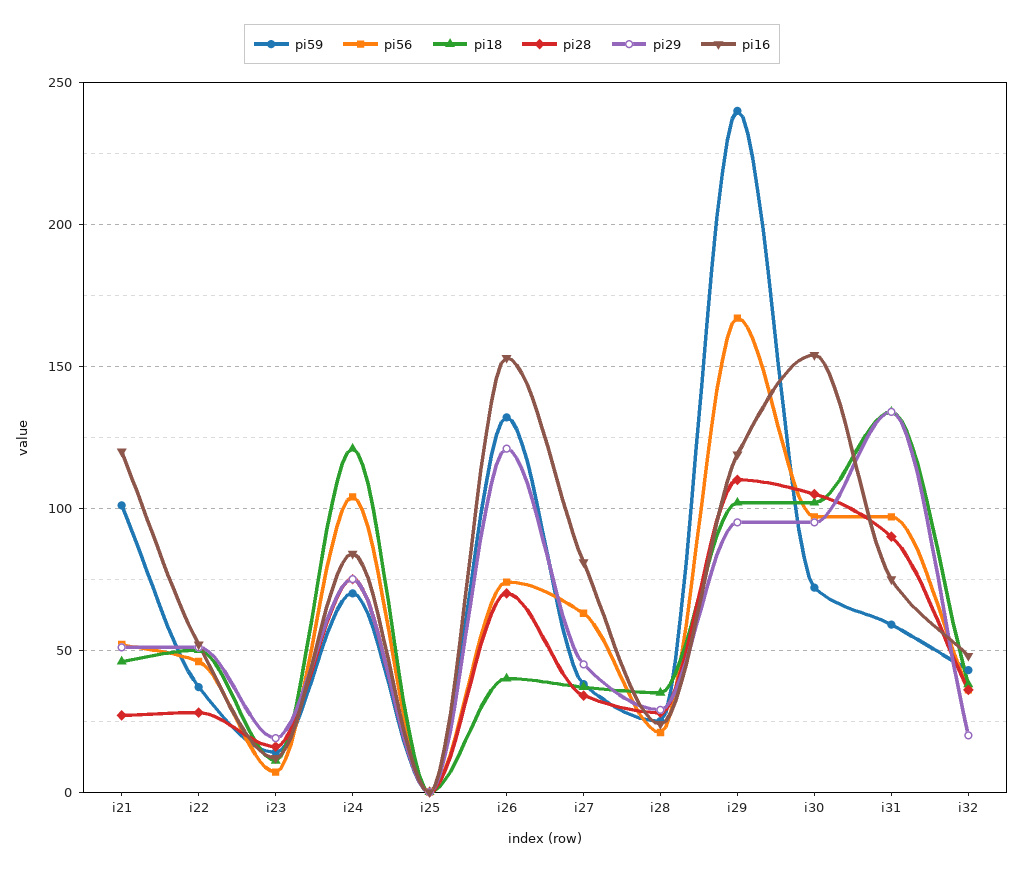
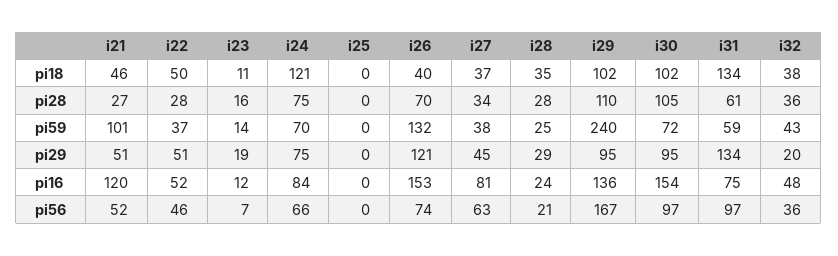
  {
    "pi59": {
      "i21": 101,
      "i22": 37,
      "i23": 14,
      "i24": 70,
      "i25": 0,
      "i26": 132,
      "i27": 38,
      "i28": 25,
      "i29": 240,
      "i30": 72,
      "i31": 59,
      "i32": 43
    },
    "pi56": {
      "i21": 52,
      "i22": 46,
      "i23": 7,
-     "i24": 105,
+     "i24": 66,
      "i25": 0,
      "i26": 74,
      "i27": 63,
      "i28": 21,
      "i29": 167,
      "i30": 97,
      "i31": 97,
      "i32": 36
    },
    "pi18": {
      "i21": 46,
      "i22": 50,
      "i23": 11,
      "i24": 121,
      "i25": 0,
      "i26": 40,
      "i27": 37,
      "i28": 35,
      "i29": 102,
      "i30": 102,
      "i31": 134,
      "i32": 38
    },
    "pi28": {
      "i21": 27,
      "i22": 28,
      "i23": 16,
      "i24": 75,
      "i25": 0,
      "i26": 70,
      "i27": 34,
      "i28": 28,
      "i29": 110,
      "i30": 105,
-     "i31": 90,
+     "i31": 61,
      "i32": 36
    },
    "pi29": {
      "i21": 51,
      "i22": 51,
      "i23": 19,
      "i24": 75,
      "i25": 0,
      "i26": 121,
      "i27": 45,
      "i28": 29,
      "i29": 95,
      "i30": 95,
      "i31": 134,
      "i32": 20
    },
    "pi16": {
      "i21": 120,
      "i22": 52,
      "i23": 12,
      "i24": 84,
      "i25": 0,
      "i26": 153,
      "i27": 81,
      "i28": 24,
-     "i29": 120,
+     "i29": 136,
      "i30": 154,
      "i31": 75,
      "i32": 48
    }
  }

